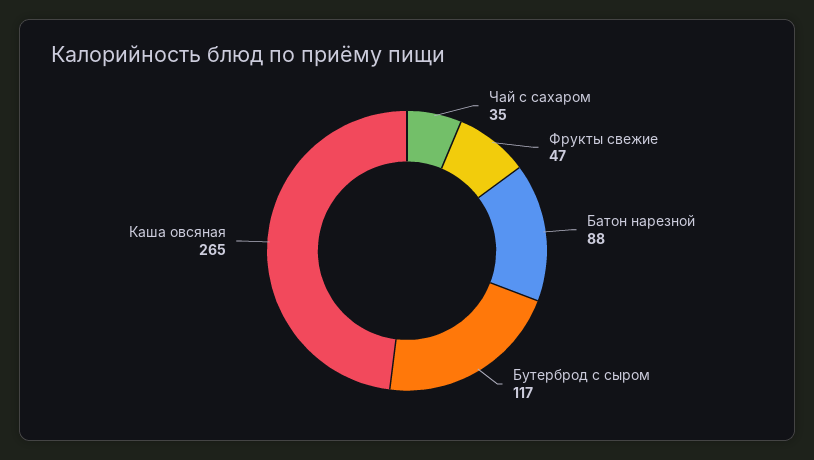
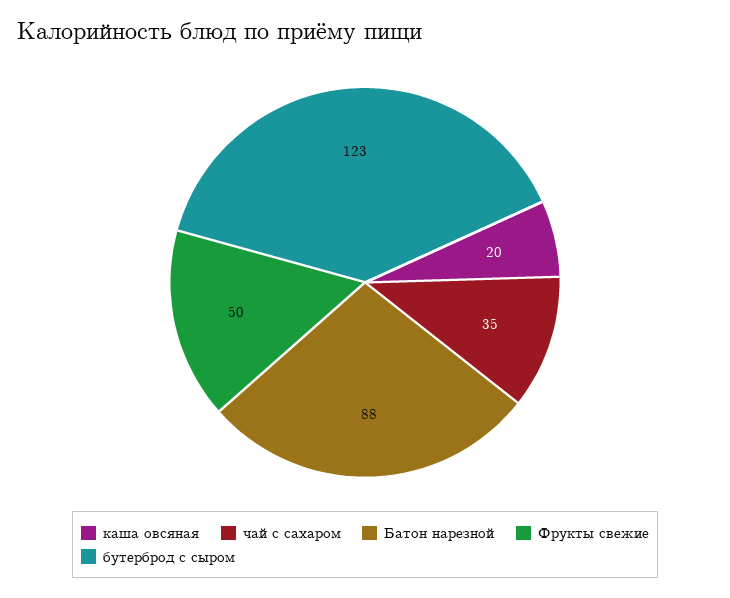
  {
    "Чай с сахаром": 35,
-   "Фрукты свежие": 47,
+   "Фрукты свежие": 50,
    "Батон нарезной": 88,
-   "Бутерброд с сыром": 117,
+   "Бутерброд с сыром": 123,
-   "Каша овсяная": 265
+   "Каша овсяная": 20
  }

